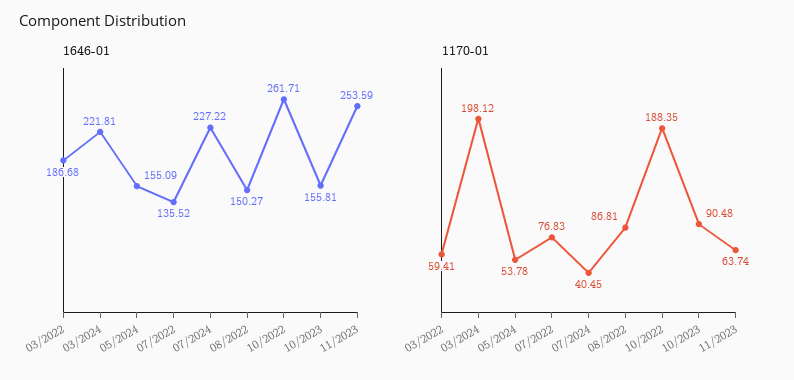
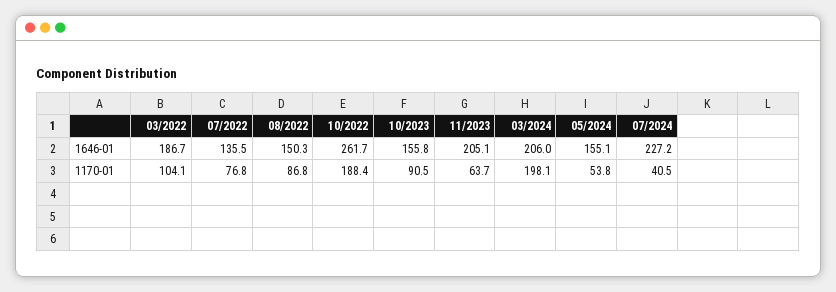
  {
    "1646-01": {
      "03/2022": 186.68,
-     "03/2024": 221.81,
+     "03/2024": 206,
      "05/2024": 155.09,
      "07/2022": 135.52,
      "07/2024": 227.22,
      "08/2022": 150.27,
      "10/2022": 261.71,
      "10/2023": 155.81,
-     "11/2023": 253.59
+     "11/2023": 205.1
    },
    "1170-01": {
-     "03/2022": 59.41,
+     "03/2022": 104.1,
      "03/2024": 198.12,
      "05/2024": 53.78,
      "07/2022": 76.83,
      "07/2024": 40.45,
      "08/2022": 86.81,
      "10/2022": 188.35,
      "10/2023": 90.48,
      "11/2023": 63.74
    }
  }

